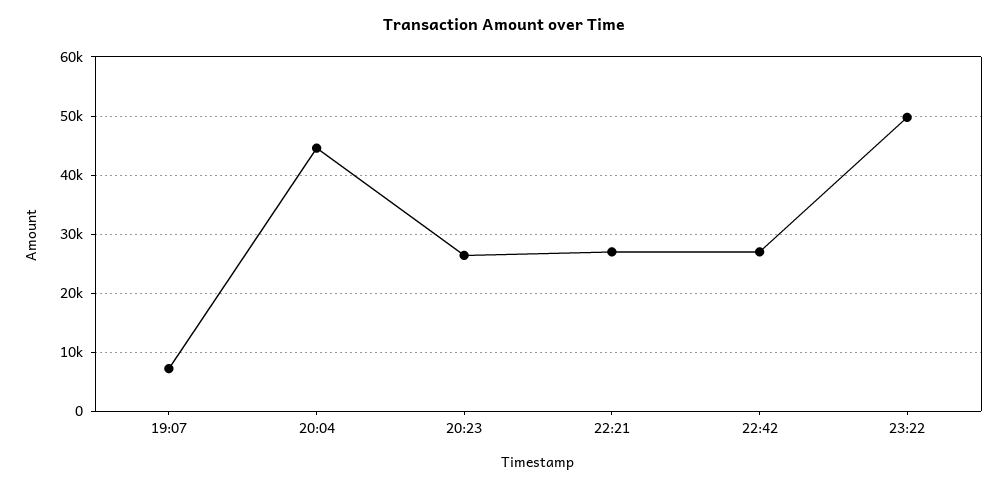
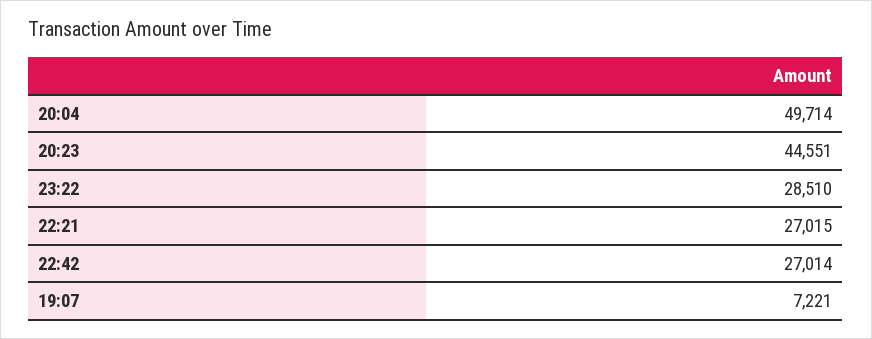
  {
    "19:07": 7221,
-   "20:04": 44000,
+   "20:04": 49714,
-   "20:23": 26000,
+   "20:23": 44551,
    "22:21": 27015,
    "22:42": 27014,
-   "23:22": 50000
+   "23:22": 28510
  }

